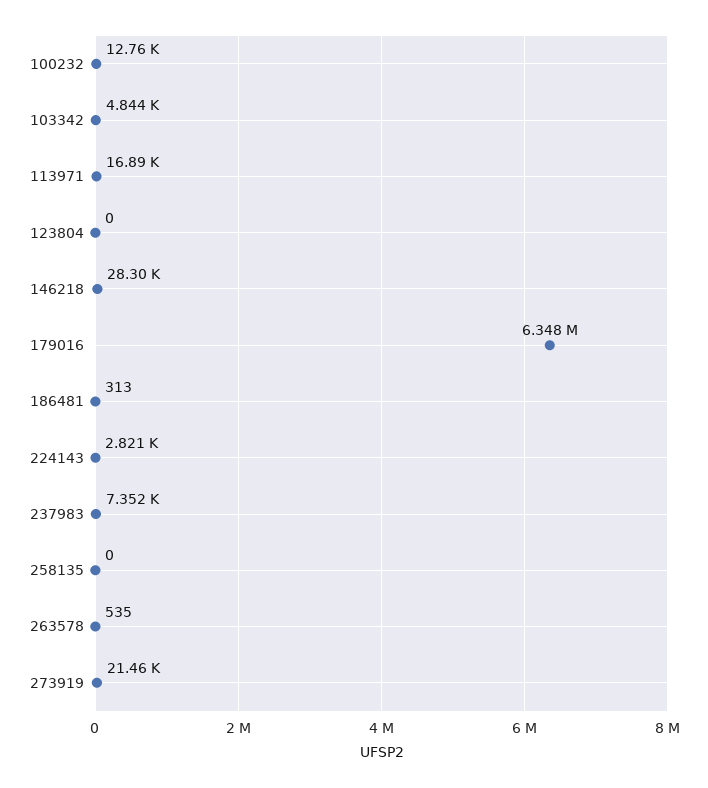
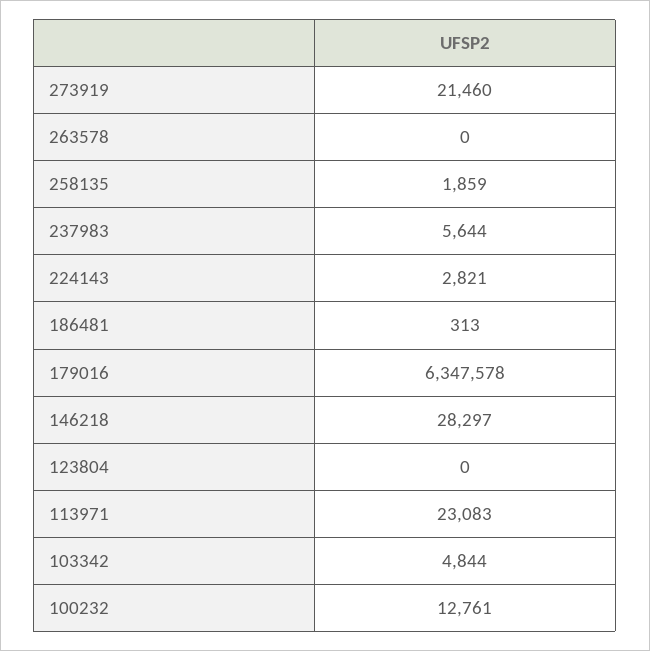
  {
    "100232": 12761,
    "103342": 4844,
-   "113971": 16890,
+   "113971": 23083,
    "123804": 0,
    "146218": 28297,
    "179016": 6347578,
    "186481": 313,
    "224143": 2821,
-   "237983": 7352,
+   "237983": 5644,
-   "258135": 0,
+   "258135": 1859,
-   "263578": 535,
+   "263578": 0,
    "273919": 21460
  }

